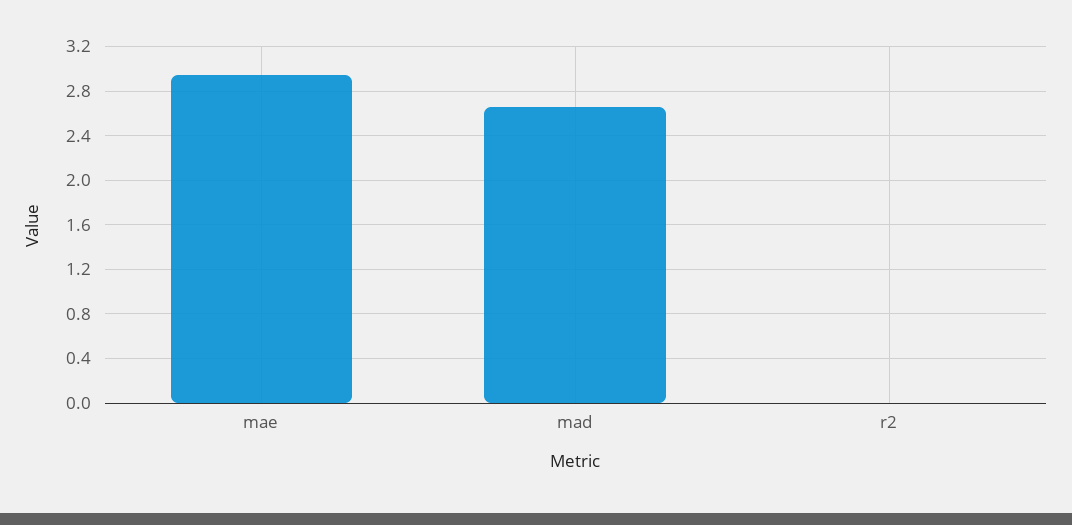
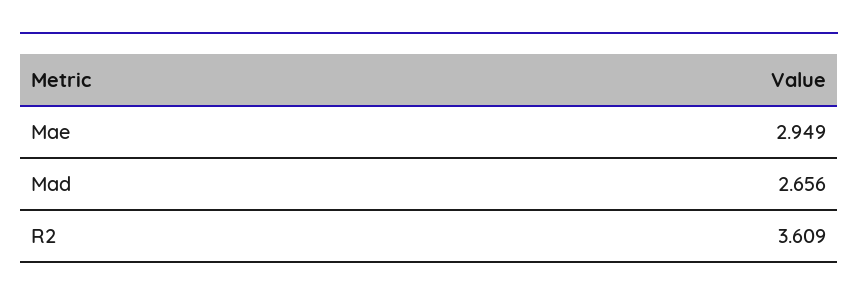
  {
    "mae": 2.949,
    "mad": 2.656,
-   "r2": 0
+   "r2": 3.609
  }

